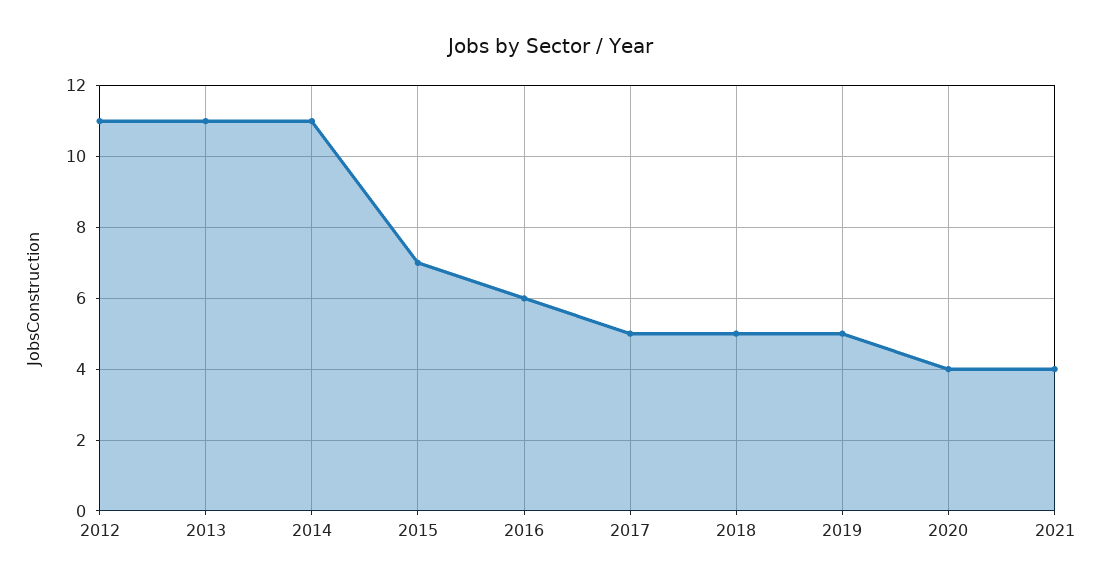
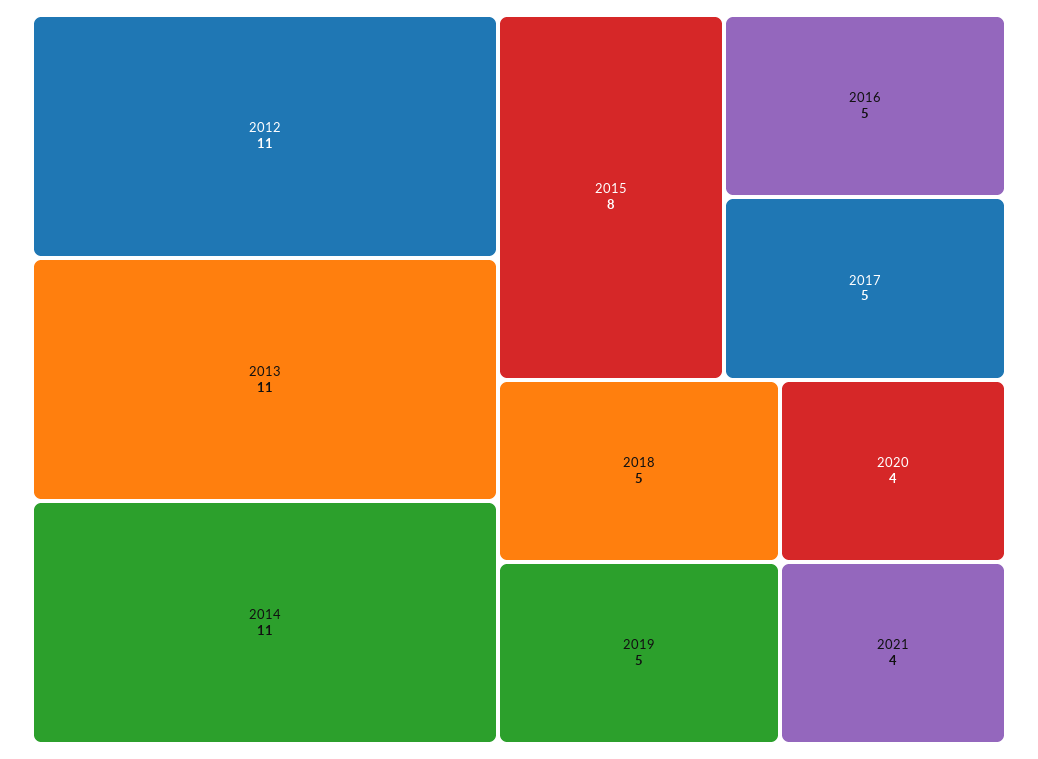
  {
    "2012": 11,
    "2013": 11,
    "2014": 11,
-   "2015": 7,
+   "2015": 8,
-   "2016": 6,
+   "2016": 5,
    "2017": 5,
    "2018": 5,
    "2019": 5,
    "2020": 4,
    "2021": 4
  }

